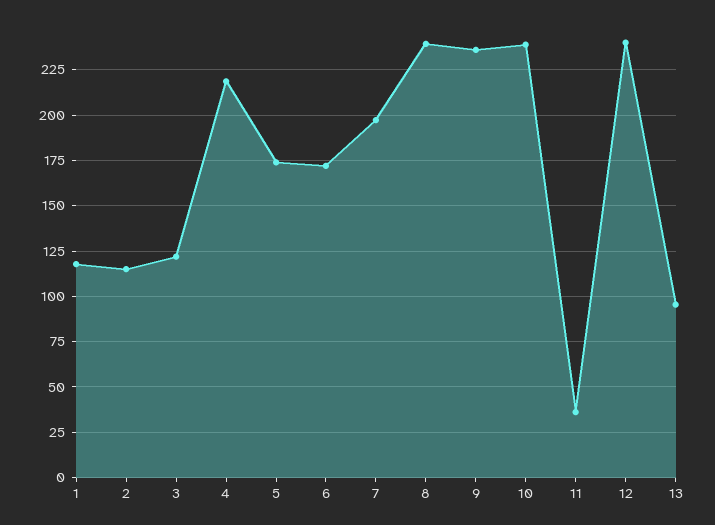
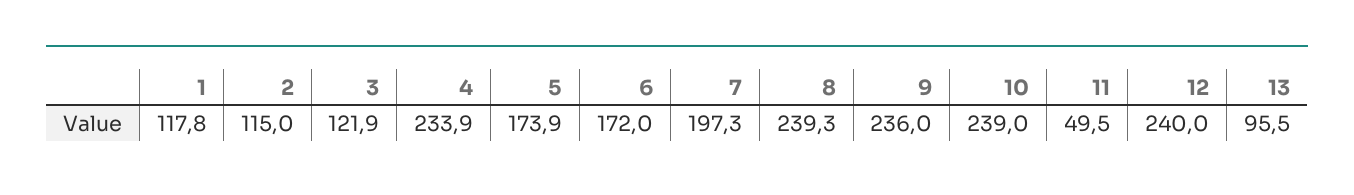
  {
    "1": 117.8,
    "2": 115,
    "3": 121.9,
-   "4": 220,
+   "4": 233.9,
    "5": 173.9,
    "6": 172,
    "7": 197.3,
    "8": 239.3,
    "9": 236,
    "10": 239,
-   "11": 35,
+   "11": 49.5,
    "12": 240,
    "13": 95.5
  }

